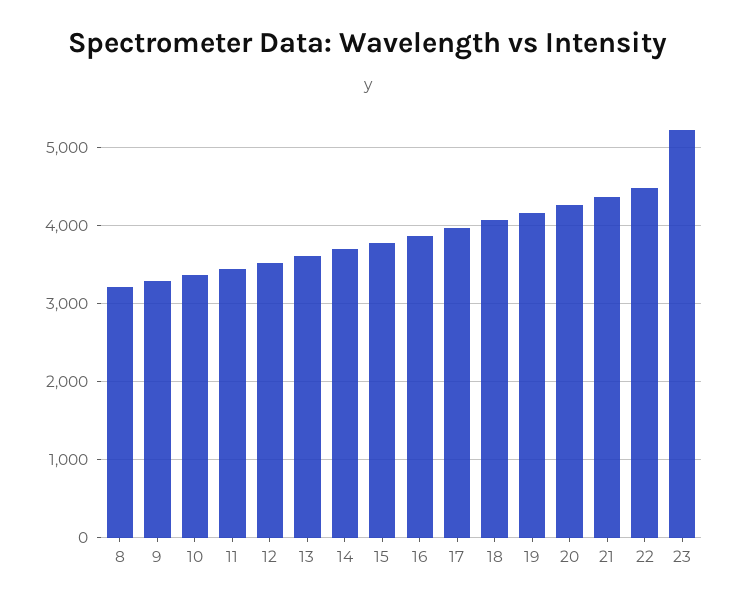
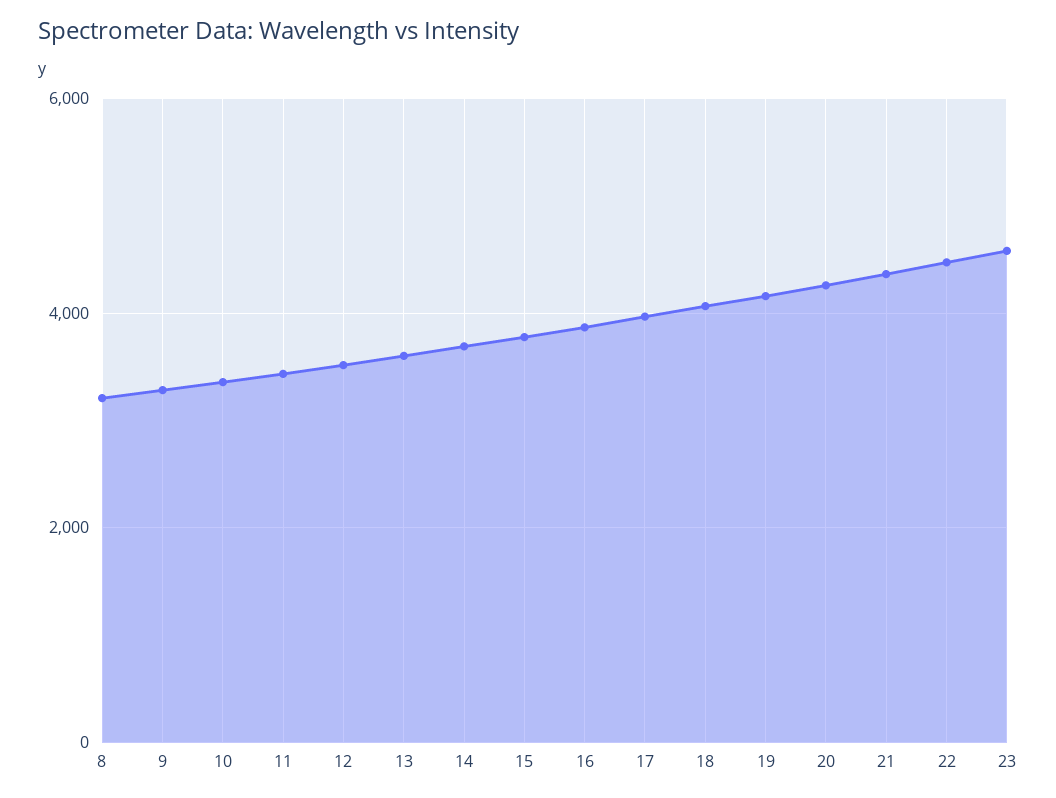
  {
    "8": 3200,
    "9": 3300,
    "10": 3400,
    "11": 3400,
    "12": 3500,
    "13": 3600,
    "14": 3700,
    "15": 3800,
    "16": 3900,
    "17": 4000,
    "18": 4100,
    "19": 4200,
    "20": 4300,
    "21": 4400,
    "22": 4500,
-   "23": 5200
+   "23": 4600
  }

